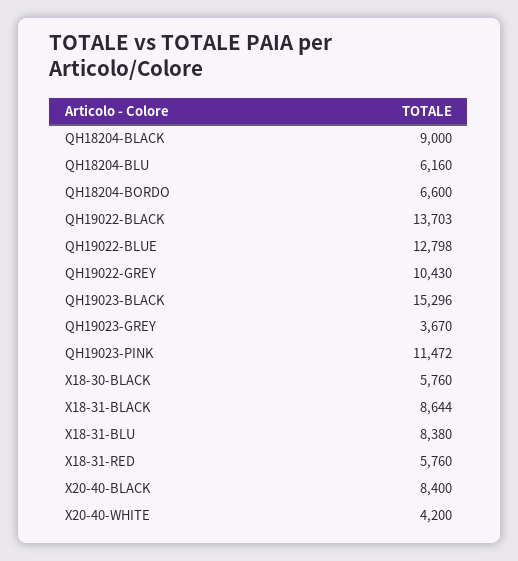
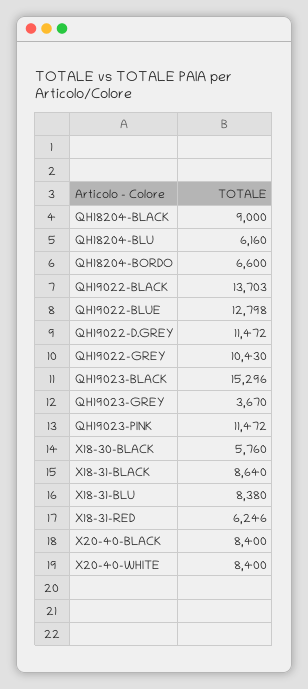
  {
    "QH18204-BLACK": 9000,
    "QH18204-BLU": 6160,
    "QH18204-BORDO": 6600,
    "QH19022-BLACK": 13703,
    "QH19022-BLUE": 12798,
    "QH19022-GREY": 10430,
    "QH19023-BLACK": 15296,
    "QH19023-GREY": 3670,
    "QH19023-PINK": 11472,
    "X18-30-BLACK": 5760,
-   "X18-31-BLACK": 8644,
+   "X18-31-BLACK": 8640,
    "X18-31-BLU": 8380,
-   "X18-31-RED": 5760,
+   "X18-31-RED": 6246,
    "X20-40-BLACK": 8400,
-   "X20-40-WHITE": 4200
+   "X20-40-WHITE": 8400,
+   "QH19022-D.GREY": 11472
  }

